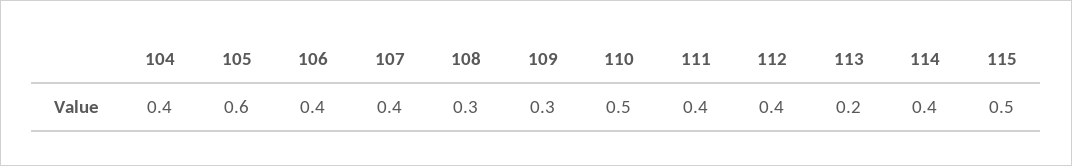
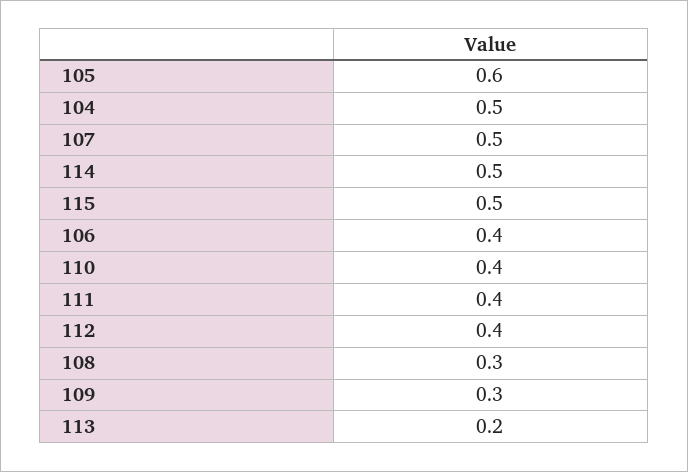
  {
-   "104": 0.4,
+   "104": 0.5,
    "105": 0.6,
    "106": 0.4,
-   "107": 0.4,
+   "107": 0.5,
    "108": 0.3,
    "109": 0.3,
-   "110": 0.5,
+   "110": 0.4,
    "111": 0.4,
    "112": 0.4,
    "113": 0.2,
-   "114": 0.4,
+   "114": 0.5,
    "115": 0.5
  }

